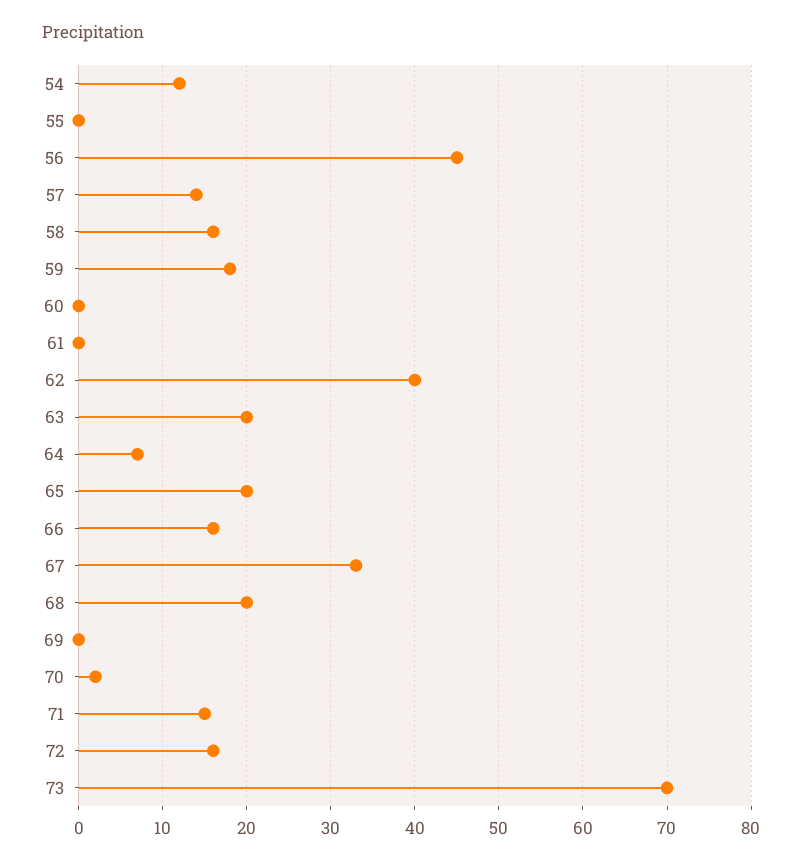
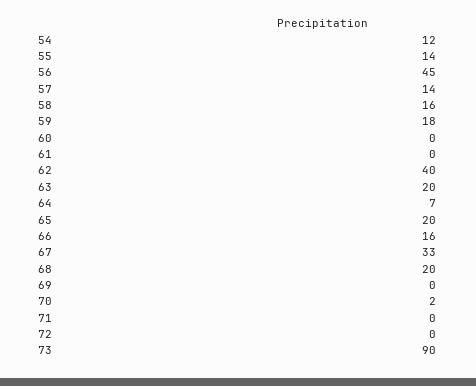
  {
    "54": 12,
-   "55": 0,
+   "55": 14,
    "56": 45,
    "57": 14,
    "58": 16,
    "59": 18,
    "60": 0,
    "61": 0,
    "62": 40,
    "63": 20,
    "64": 7,
    "65": 20,
    "66": 16,
    "67": 33,
    "68": 20,
    "69": 0,
    "70": 2,
-   "71": 15,
+   "71": 0,
-   "72": 16,
+   "72": 0,
-   "73": 70
+   "73": 90
  }

